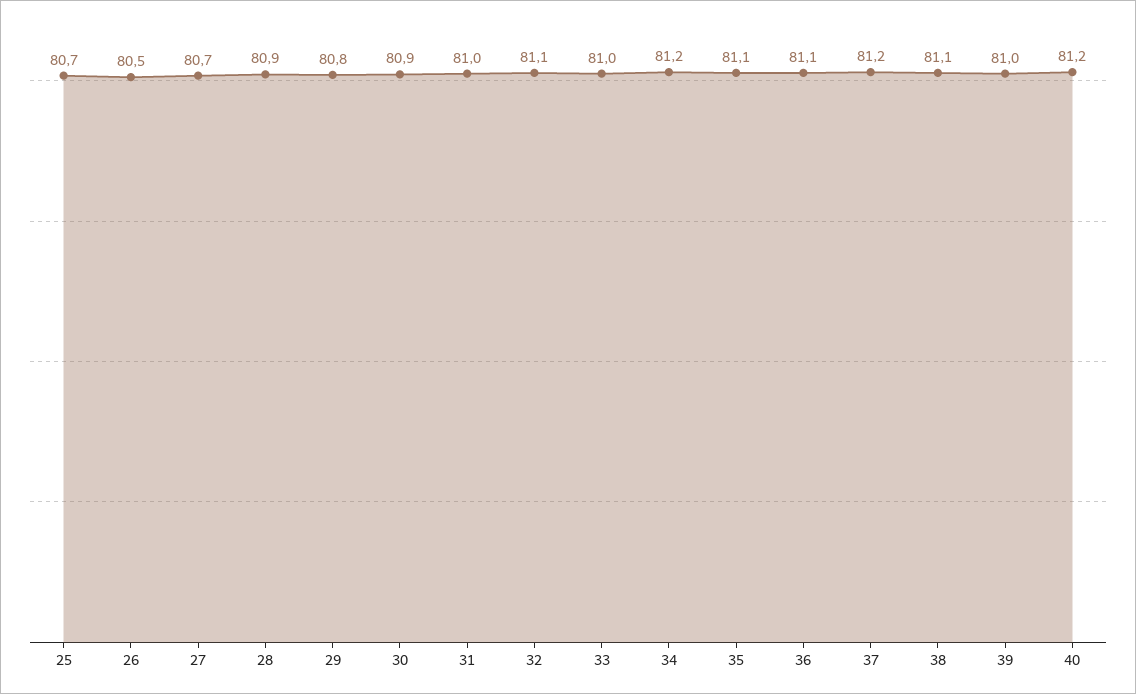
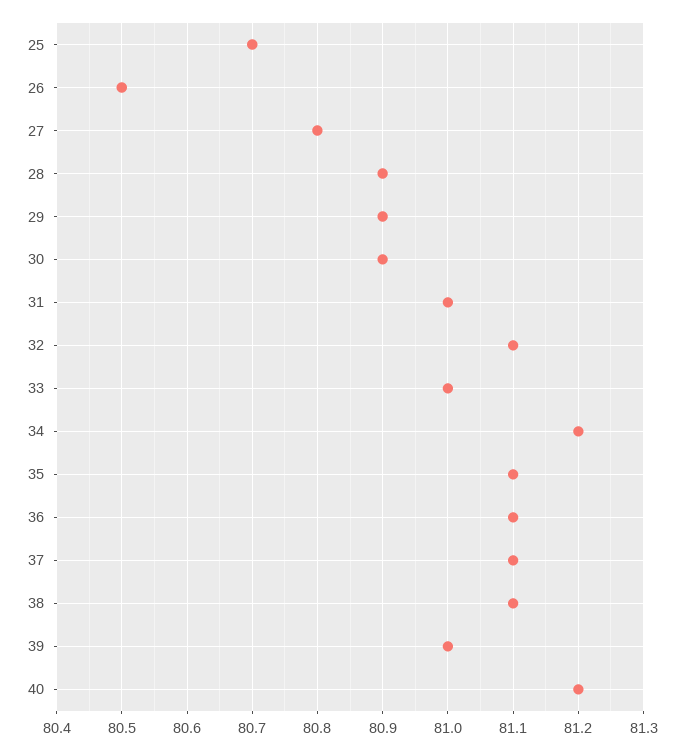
  {
    "25": 80.7,
    "26": 80.5,
-   "27": 80.7,
+   "27": 80.8,
    "28": 80.9,
-   "29": 80.8,
+   "29": 80.9,
    "30": 80.9,
    "31": 81,
    "32": 81.1,
    "33": 81,
    "34": 81.2,
    "35": 81.1,
    "36": 81.1,
-   "37": 81.2,
+   "37": 81.1,
    "38": 81.1,
    "39": 81,
    "40": 81.2
  }

